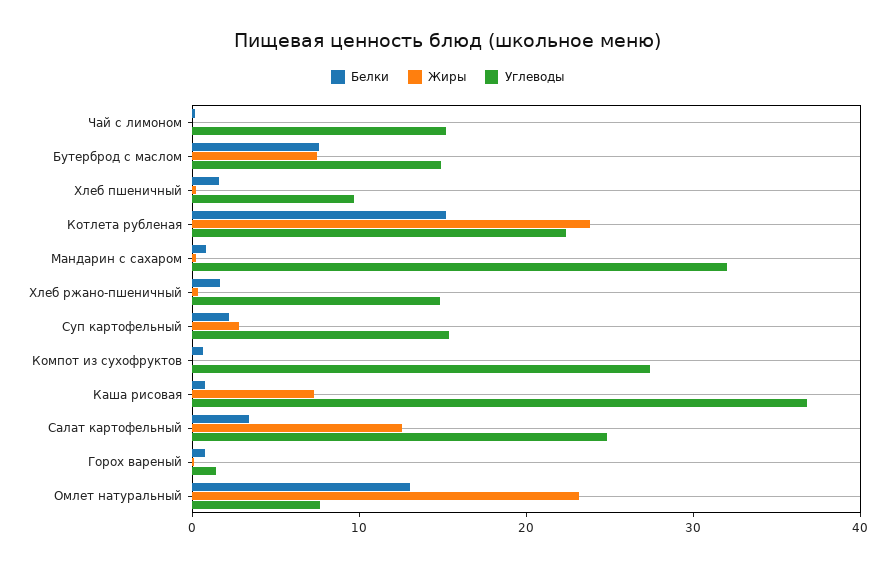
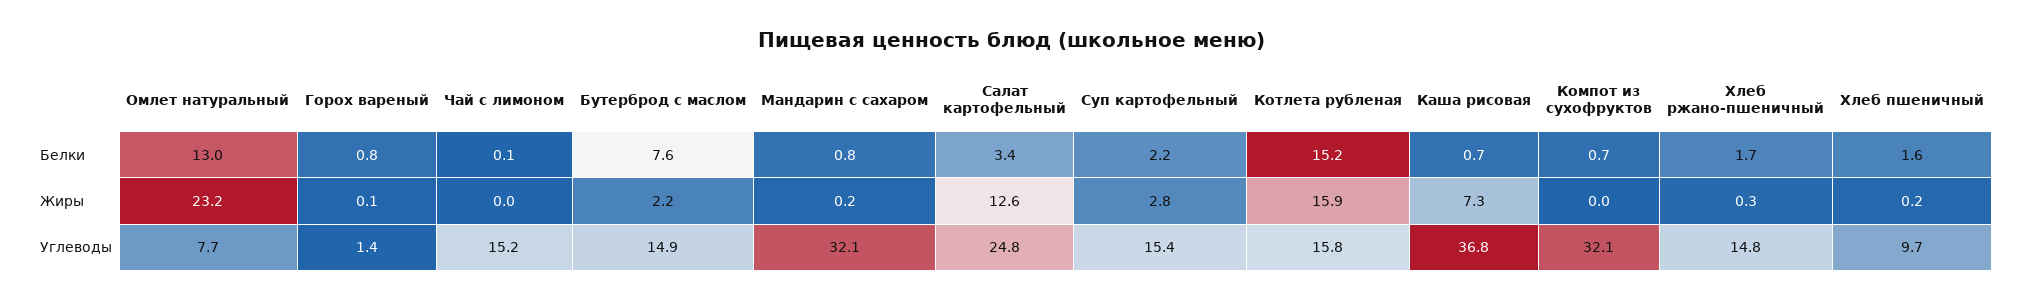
  {
    "Белки": {
      "Чай с лимоном": 0.1,
      "Бутерброд с маслом": 7.6,
      "Хлеб пшеничный": 1.6,
      "Котлета рубленая": 15.2,
      "Мандарин с сахаром": 0.8,
      "Хлеб ржано-пшеничный": 1.7,
      "Суп картофельный": 2.2,
      "Компот из сухофруктов": 0.7,
      "Каша рисовая": 0.7,
      "Салат картофельный": 3.4,
      "Горох вареный": 0.8,
      "Омлет натуральный": 13
    },
    "Жиры": {
      "Чай с лимоном": 0,
-     "Бутерброд с маслом": 8,
+     "Бутерброд с маслом": 2.2,
      "Хлеб пшеничный": 0.2,
-     "Котлета рубленая": 24,
+     "Котлета рубленая": 15.9,
      "Мандарин с сахаром": 0.2,
      "Хлеб ржано-пшеничный": 0.3,
      "Суп картофельный": 2.8,
      "Компот из сухофруктов": 0,
      "Каша рисовая": 7.3,
      "Салат картофельный": 12.6,
      "Горох вареный": 0.1,
      "Омлет натуральный": 23.2
    },
    "Углеводы": {
      "Чай с лимоном": 15.2,
      "Бутерброд с маслом": 14.9,
      "Хлеб пшеничный": 9.7,
-     "Котлета рубленая": 22,
+     "Котлета рубленая": 15.8,
      "Мандарин с сахаром": 32.1,
      "Хлеб ржано-пшеничный": 14.8,
      "Суп картофельный": 15.4,
-     "Компот из сухофруктов": 28,
+     "Компот из сухофруктов": 32.1,
      "Каша рисовая": 36.8,
      "Салат картофельный": 24.8,
      "Горох вареный": 1.4,
      "Омлет натуральный": 7.7
    }
  }

